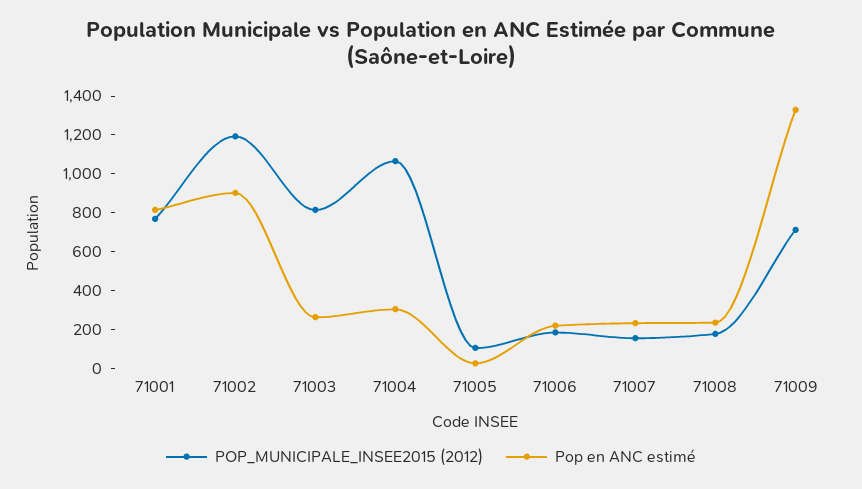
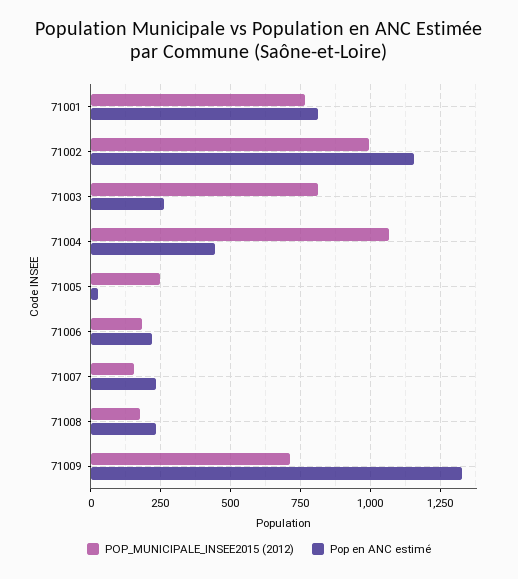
  {
    "POP_MUNICIPALE_INSEE2015 (2012)": {
      "71001": 775,
-     "71002": 1200,
+     "71002": 1000,
      "71003": 825,
      "71004": 1075,
-     "71005": 100,
+     "71005": 250,
      "71006": 175,
      "71007": 150,
      "71008": 175,
      "71009": 700
    },
    "Pop en ANC estimé": {
      "71001": 825,
-     "71002": 900,
+     "71002": 1150,
      "71003": 250,
-     "71004": 300,
+     "71004": 450,
      "71005": 25,
      "71006": 225,
      "71007": 225,
      "71008": 225,
      "71009": 1325
    }
  }

